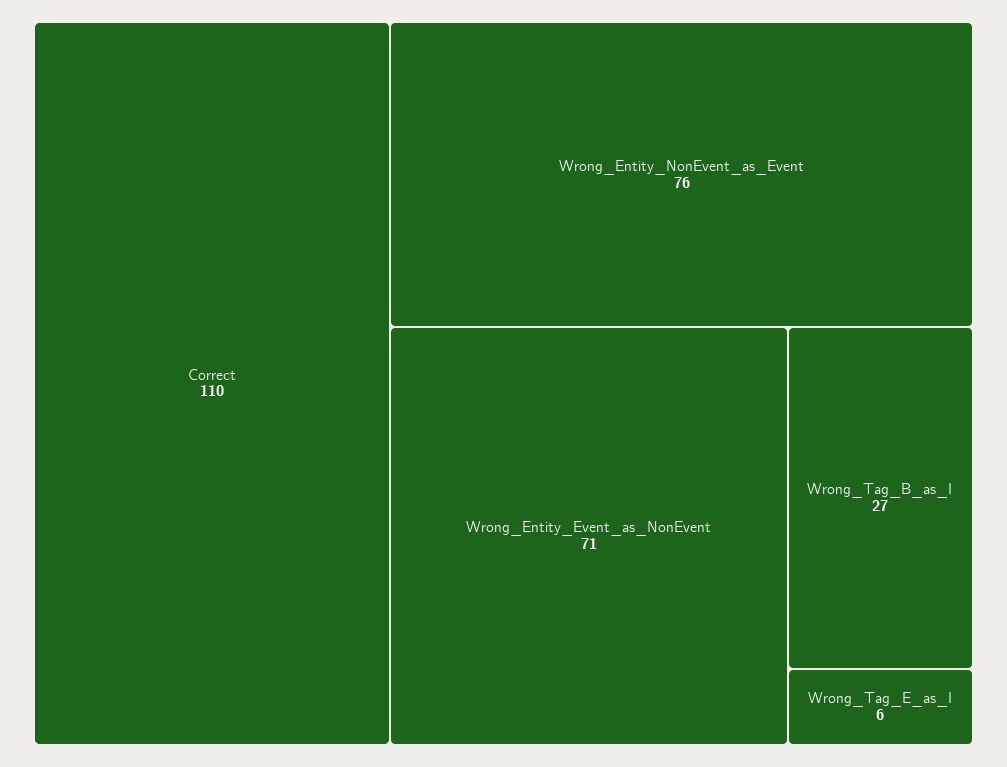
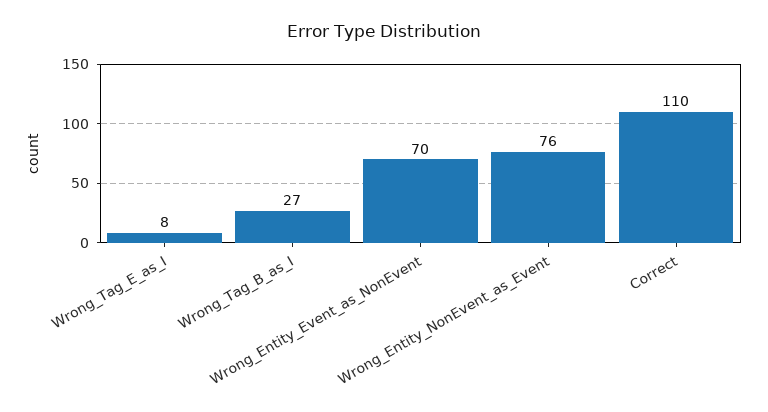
  {
    "Correct": 110,
    "Wrong_Entity_NonEvent_as_Event": 76,
-   "Wrong_Entity_Event_as_NonEvent": 71,
+   "Wrong_Entity_Event_as_NonEvent": 70,
    "Wrong_Tag_B_as_I": 27,
-   "Wrong_Tag_E_as_I": 6
+   "Wrong_Tag_E_as_I": 8
  }

